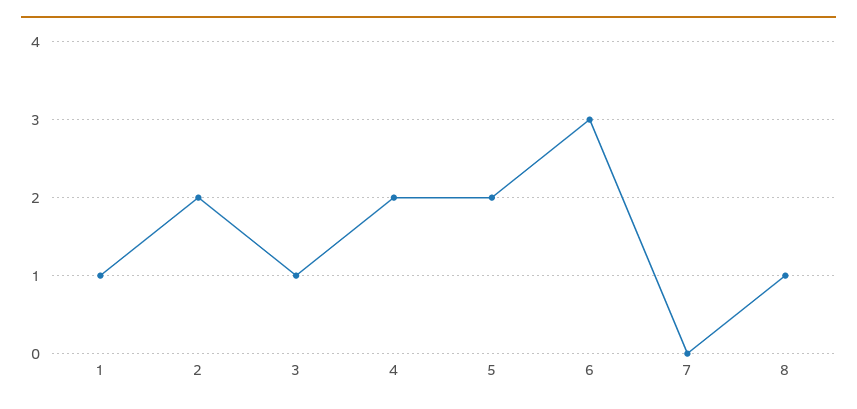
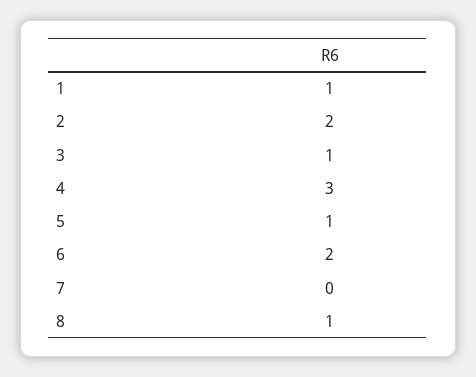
  {
    "1": 1,
    "2": 2,
    "3": 1,
-   "4": 2,
+   "4": 3,
-   "5": 2,
+   "5": 1,
-   "6": 3,
+   "6": 2,
    "7": 0,
    "8": 1
  }

